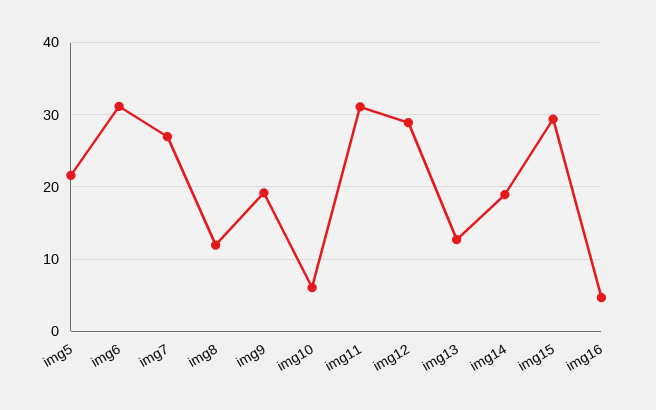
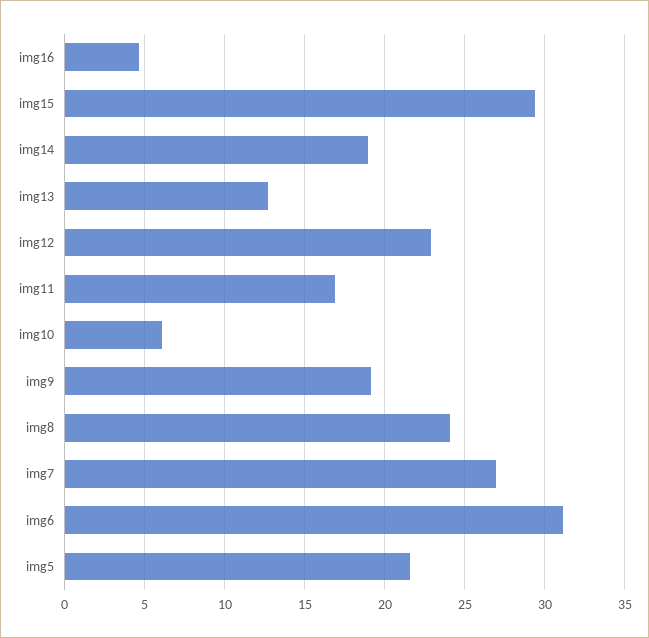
  {
    "img5": 21.5,
    "img6": 31,
    "img7": 27,
-   "img8": 12,
+   "img8": 24,
    "img9": 19,
    "img10": 6,
-   "img11": 31,
+   "img11": 17,
-   "img12": 29,
+   "img12": 23,
    "img13": 12.5,
    "img14": 19,
    "img15": 29.5,
    "img16": 4.5
  }

